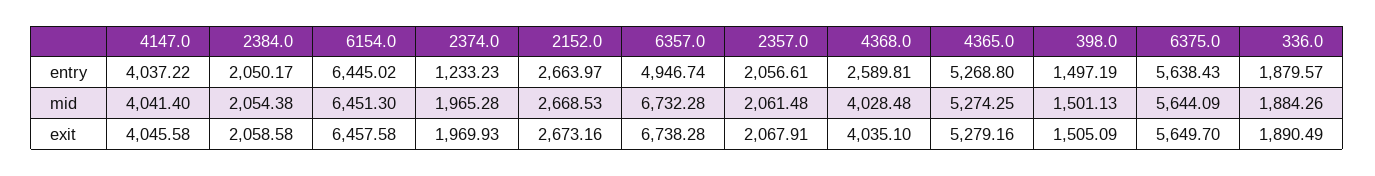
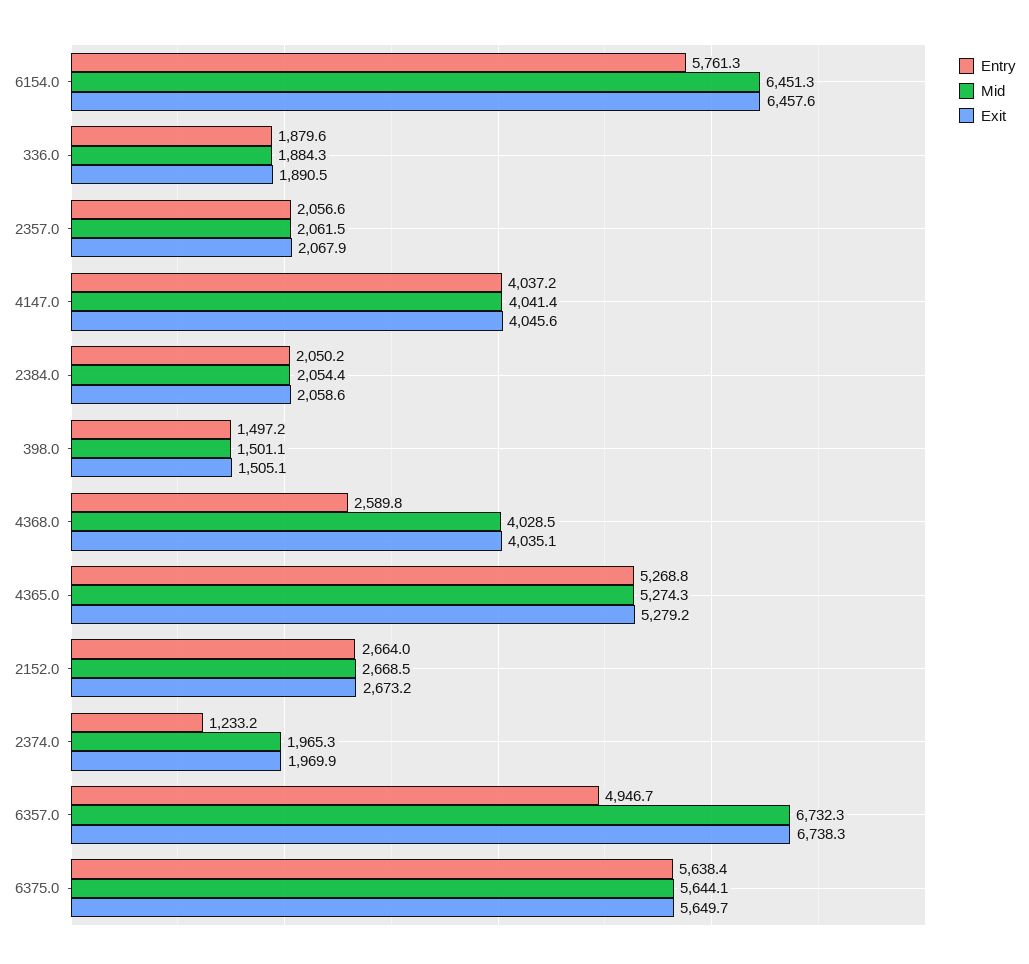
  {
    "entry": {
      "4147.0": 4037.22,
      "2384.0": 2050.17,
-     "6154.0": 6445.02,
+     "6154.0": 5761.3,
      "2374.0": 1233.23,
      "2152.0": 2663.97,
      "6357.0": 4946.74,
      "2357.0": 2056.61,
      "4368.0": 2589.81,
      "4365.0": 5268.8,
      "398.0": 1497.19,
      "6375.0": 5638.43,
      "336.0": 1879.57
    },
    "mid": {
      "4147.0": 4041.4,
      "2384.0": 2054.38,
      "6154.0": 6451.3,
      "2374.0": 1965.28,
      "2152.0": 2668.53,
      "6357.0": 6732.28,
      "2357.0": 2061.48,
      "4368.0": 4028.48,
      "4365.0": 5274.25,
      "398.0": 1501.13,
      "6375.0": 5644.09,
      "336.0": 1884.26
    },
    "exit": {
      "4147.0": 4045.58,
      "2384.0": 2058.58,
      "6154.0": 6457.58,
      "2374.0": 1969.93,
      "2152.0": 2673.16,
      "6357.0": 6738.28,
      "2357.0": 2067.91,
      "4368.0": 4035.1,
      "4365.0": 5279.16,
      "398.0": 1505.09,
      "6375.0": 5649.7,
      "336.0": 1890.49
    }
  }

